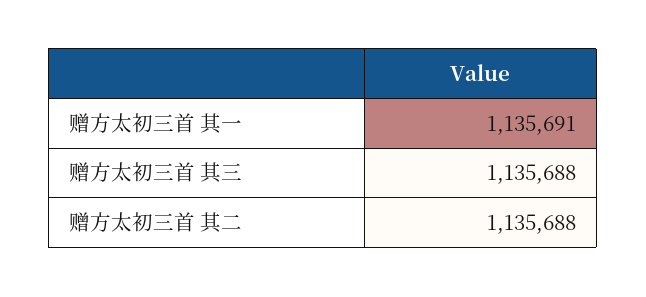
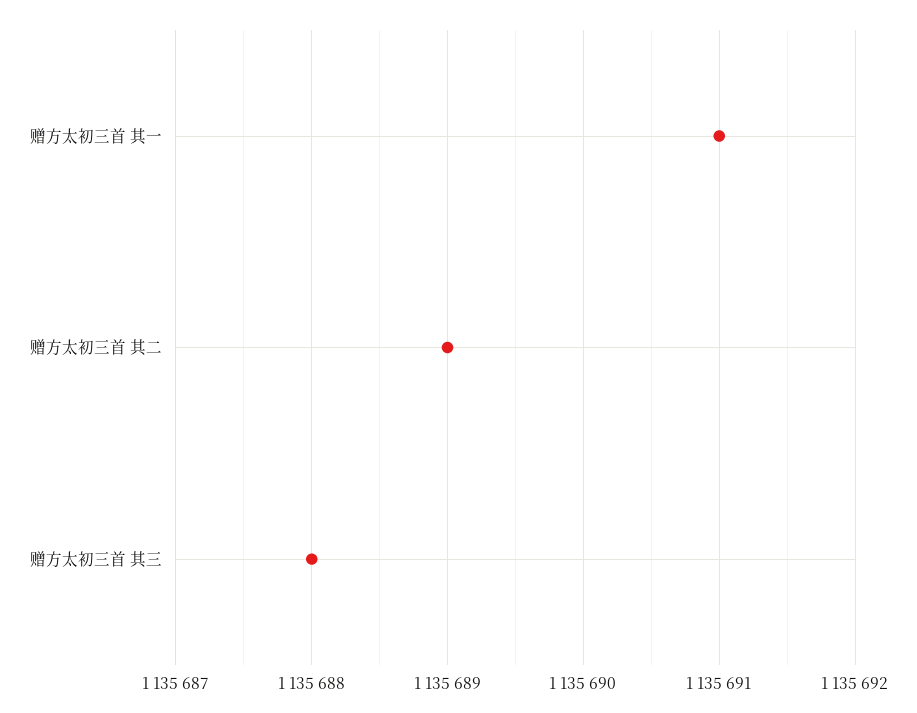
  {
    "赠方太初三首 其一": 1135691,
    "赠方太初三首 其三": 1135688,
-   "赠方太初三首 其二": 1135688
+   "赠方太初三首 其二": 1135689
  }

